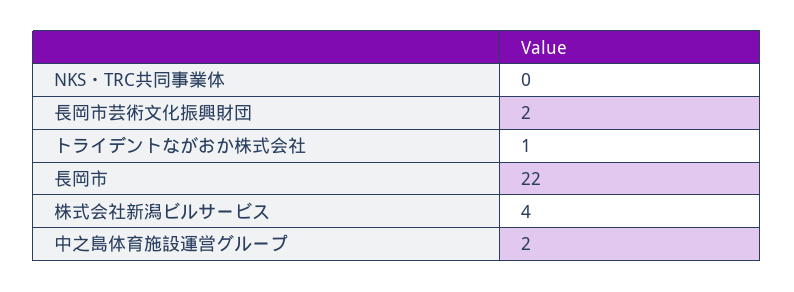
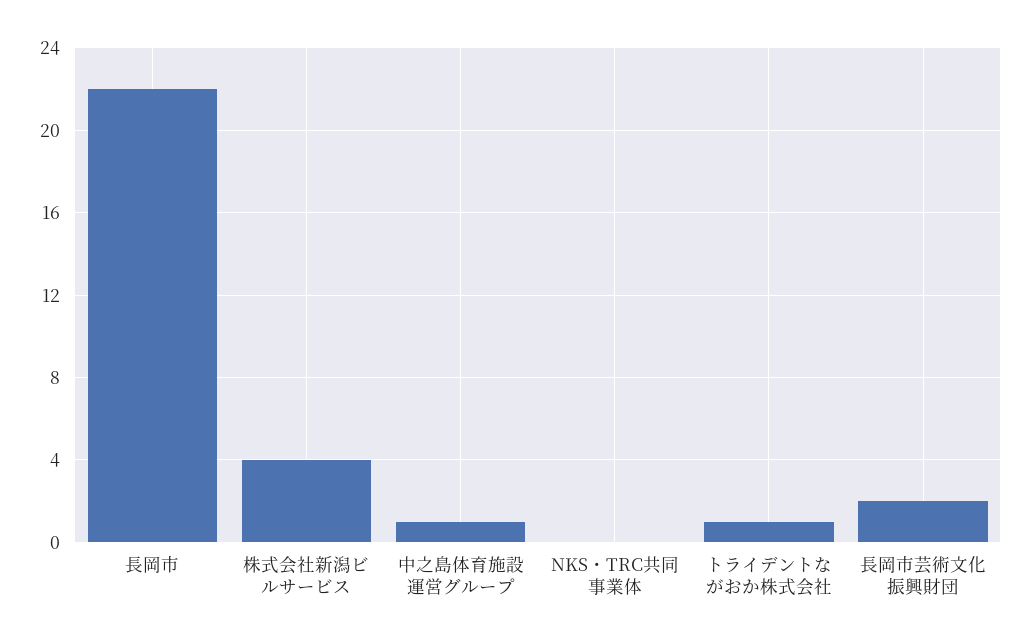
  {
    "NKS・TRC共同事業体": 0,
    "長岡市芸術文化振興財団": 2,
    "トライデントながおか株式会社": 1,
    "長岡市": 22,
    "株式会社新潟ビルサービス": 4,
-   "中之島体育施設運営グループ": 2
+   "中之島体育施設運営グループ": 1
  }

